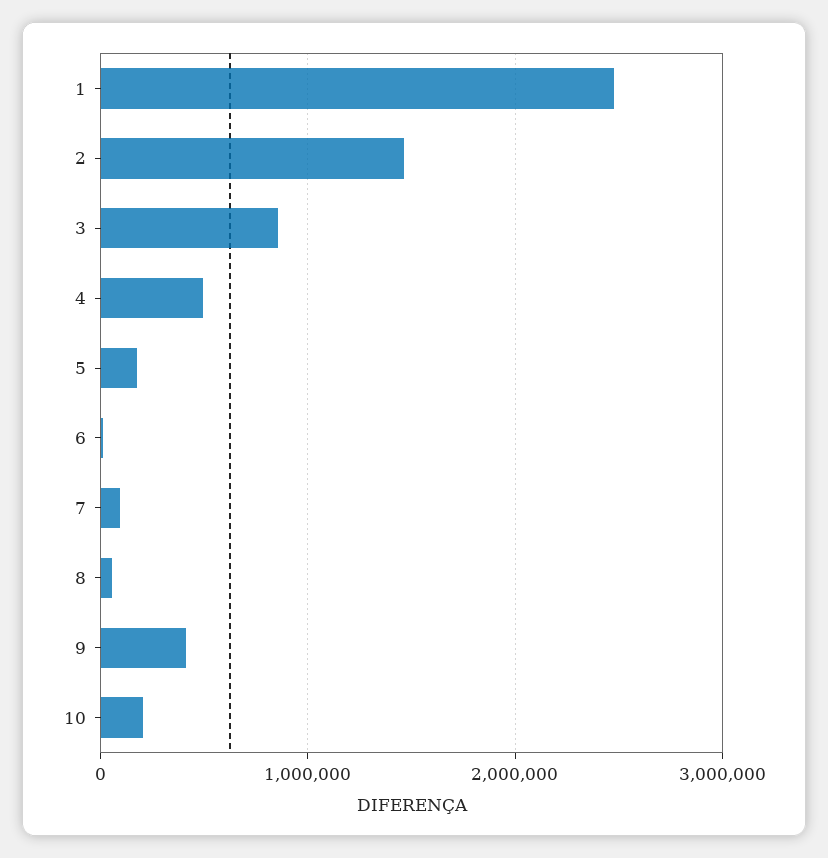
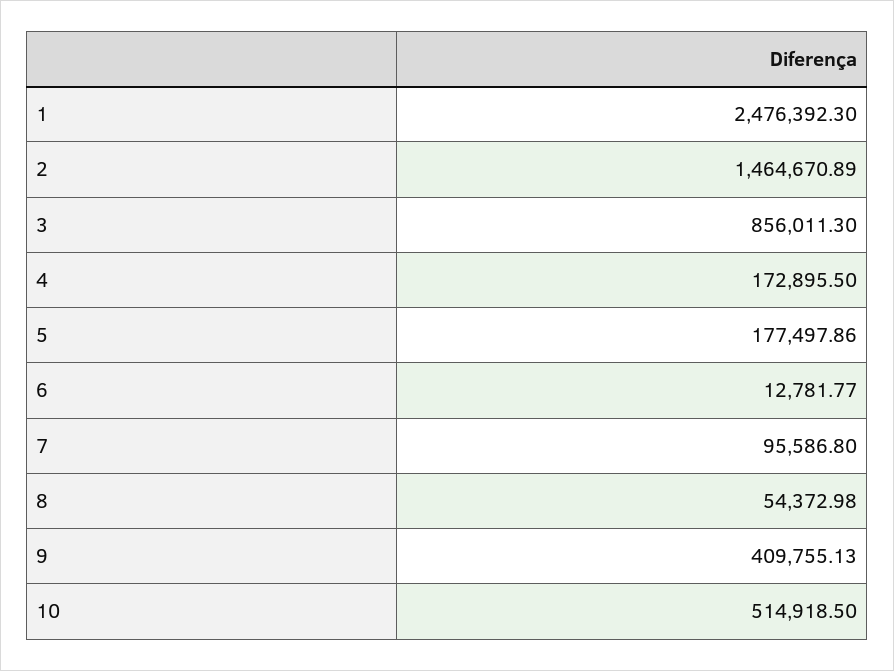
  {
    "1": 2476392.3,
    "2": 1464670.89,
    "3": 856011.3,
-   "4": 500000,
+   "4": 172895.5,
    "5": 177497.86,
    "6": 12781.77,
    "7": 95586.8,
    "8": 54372.98,
    "9": 409755.13,
-   "10": 200000
+   "10": 514918.5
  }

